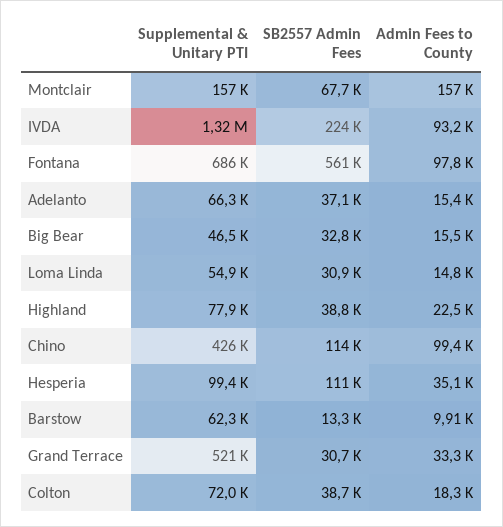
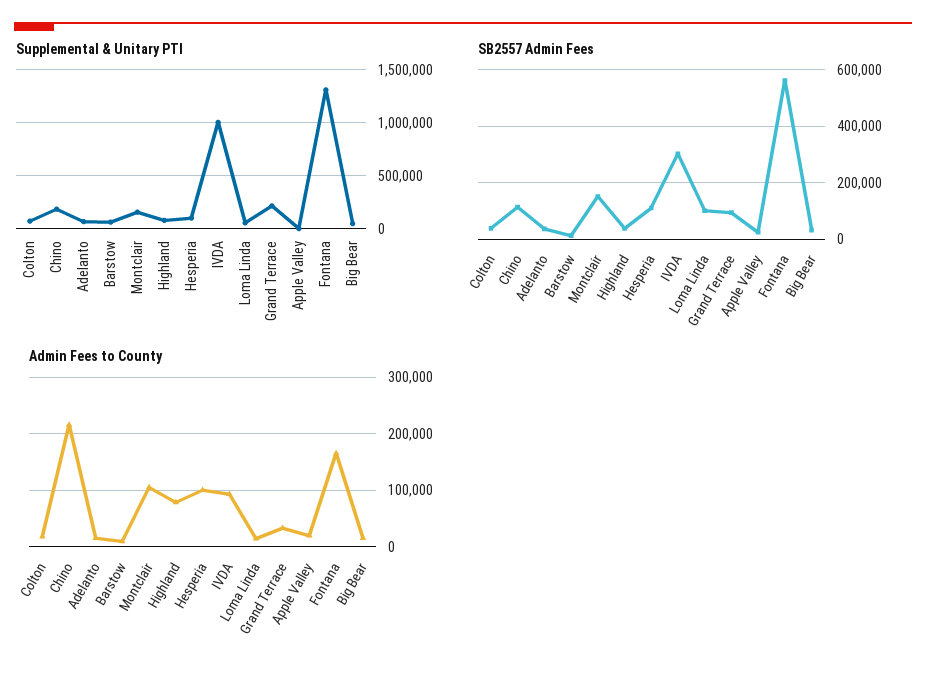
  {
    "Supplemental & Unitary PTI": {
      "Montclair": 157000,
-     "IVDA": 1320000,
+     "IVDA": 1000000,
-     "Fontana": 686000,
+     "Fontana": 1300000,
      "Adelanto": 66300,
      "Big Bear": 46500,
      "Loma Linda": 54900,
      "Highland": 77900,
-     "Chino": 426000,
+     "Chino": 200000,
      "Hesperia": 99400,
      "Barstow": 62300,
-     "Grand Terrace": 521000,
+     "Grand Terrace": 200000,
-     "Colton": 72000
+     "Colton": 72000,
+     "Apple Valley": 0
    },
    "SB2557 Admin Fees": {
-     "Montclair": 67700,
+     "Montclair": 150000,
-     "IVDA": 224000,
+     "IVDA": 300000,
      "Fontana": 561000,
      "Adelanto": 37100,
      "Big Bear": 32800,
-     "Loma Linda": 30900,
+     "Loma Linda": 100000,
      "Highland": 38800,
      "Chino": 114000,
      "Hesperia": 111000,
      "Barstow": 13300,
-     "Grand Terrace": 30700,
+     "Grand Terrace": 100000,
-     "Colton": 38700
+     "Colton": 38700,
+     "Apple Valley": 25000
    },
    "Admin Fees to County": {
-     "Montclair": 157000,
+     "Montclair": 100000,
      "IVDA": 93200,
-     "Fontana": 97800,
+     "Fontana": 160000,
      "Adelanto": 15400,
      "Big Bear": 15500,
      "Loma Linda": 14800,
-     "Highland": 22500,
+     "Highland": 80000,
-     "Chino": 99400,
+     "Chino": 220000,
-     "Hesperia": 35100,
+     "Hesperia": 100000,
      "Barstow": 9910,
      "Grand Terrace": 33300,
-     "Colton": 18300
+     "Colton": 18300,
+     "Apple Valley": 20000
    }
  }

